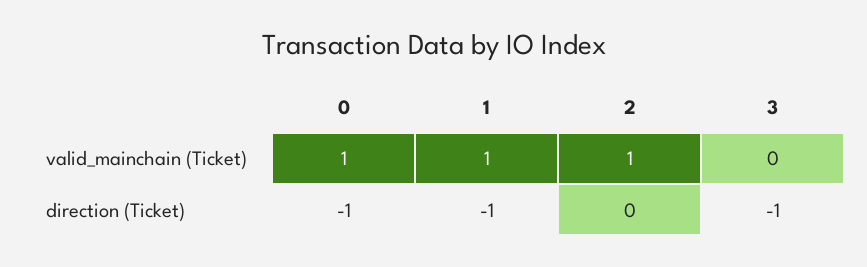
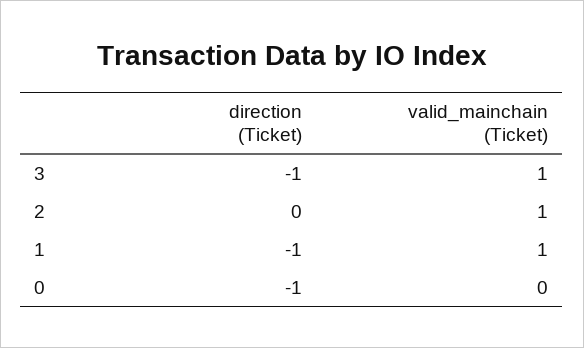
  {
    "0": {
-     "valid_mainchain (Ticket)": 1,
+     "valid_mainchain (Ticket)": 0,
      "direction (Ticket)": -1
    },
    "1": {
      "valid_mainchain (Ticket)": 1,
      "direction (Ticket)": -1
    },
    "2": {
      "valid_mainchain (Ticket)": 1,
      "direction (Ticket)": 0
    },
    "3": {
-     "valid_mainchain (Ticket)": 0,
+     "valid_mainchain (Ticket)": 1,
      "direction (Ticket)": -1
    }
  }

